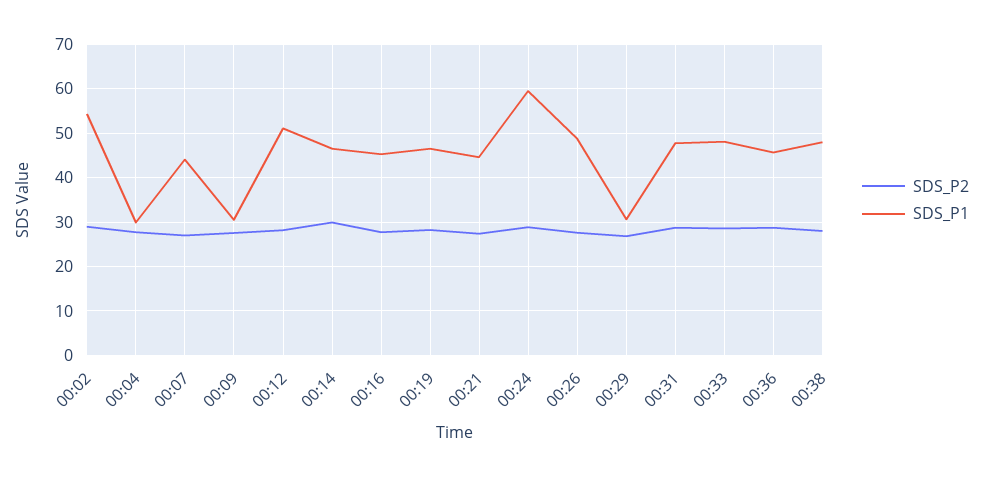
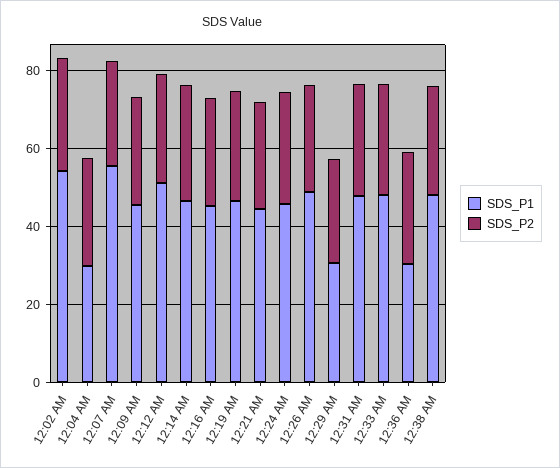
  {
    "SDS_P2": {
      "00:02": 28,
      "00:04": 28,
      "00:07": 28,
      "00:09": 28,
      "00:12": 28,
      "00:14": 30,
      "00:16": 28,
      "00:19": 28,
      "00:21": 28,
      "00:24": 28,
      "00:26": 28,
      "00:29": 26,
      "00:31": 28,
      "00:33": 28,
      "00:36": 28,
      "00:38": 28
    },
    "SDS_P1": {
      "00:02": 54,
      "00:04": 30,
-     "00:07": 44,
+     "00:07": 55,
-     "00:09": 30,
+     "00:09": 45,
      "00:12": 52,
      "00:14": 46,
      "00:16": 46,
      "00:19": 46,
      "00:21": 44,
-     "00:24": 60,
+     "00:24": 45,
      "00:26": 48,
      "00:29": 30,
      "00:31": 48,
      "00:33": 48,
-     "00:36": 46,
+     "00:36": 30,
      "00:38": 48
    }
  }

